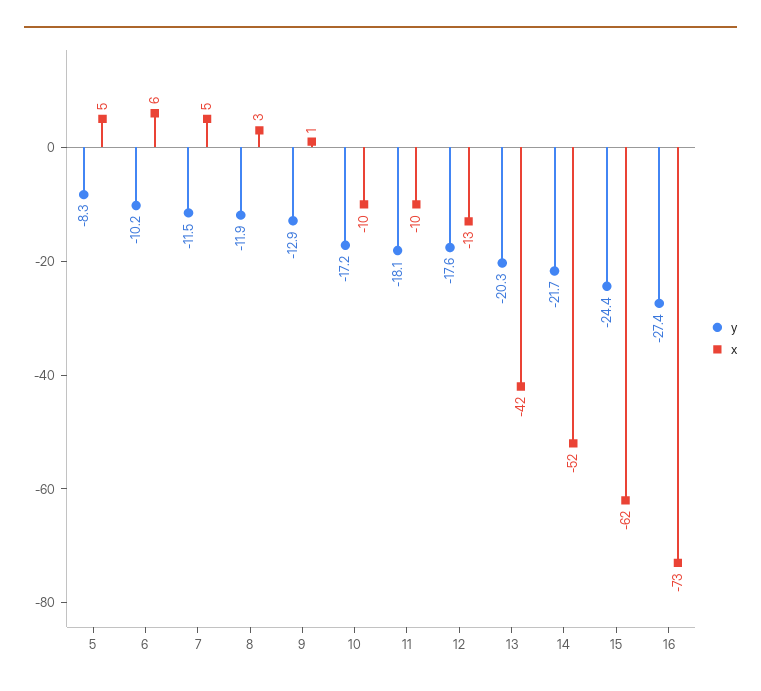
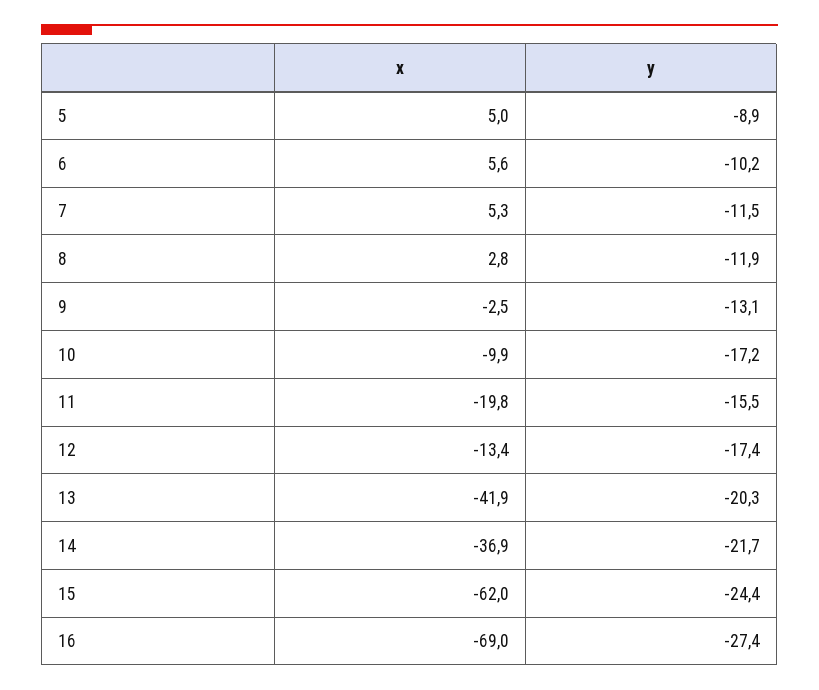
  {
    "y": {
-     "5": -8.3,
+     "5": -8.9,
      "6": -10.2,
      "7": -11.5,
      "8": -11.9,
-     "9": -12.9,
+     "9": -13.1,
      "10": -17.2,
-     "11": -18.1,
+     "11": -15.5,
-     "12": -17.6,
+     "12": -17.4,
      "13": -20.3,
      "14": -21.7,
      "15": -24.4,
      "16": -27.4
    },
    "x": {
      "5": 5,
      "6": 5.6,
      "7": 5.3,
      "8": 2.8,
-     "9": 1,
+     "9": -2.5,
      "10": -9.9,
-     "11": -10,
+     "11": -19.8,
      "12": -13.4,
      "13": -41.9,
-     "14": -52,
+     "14": -36.9,
      "15": -62,
-     "16": -73
+     "16": -69
    }
  }

